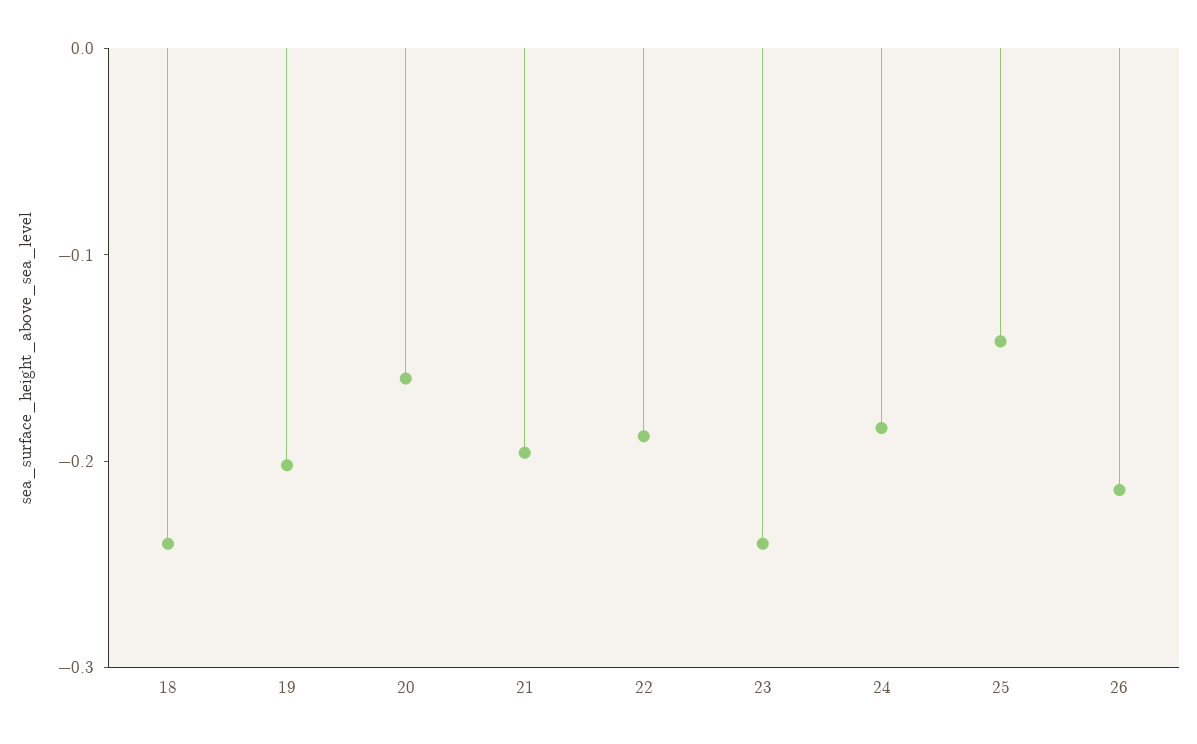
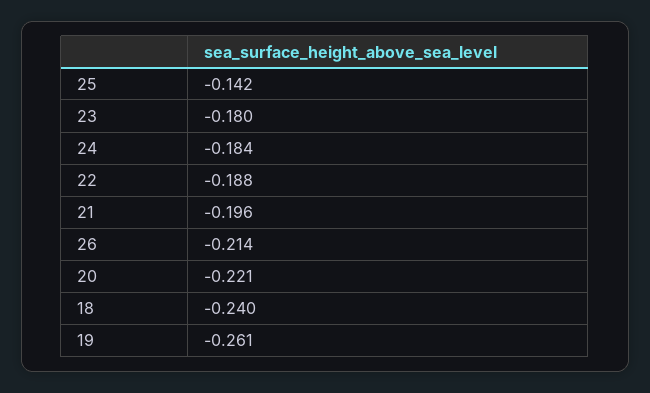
  {
    "18": -0.24,
-   "19": -0.2,
+   "19": -0.261,
-   "20": -0.16,
+   "20": -0.221,
    "21": -0.196,
    "22": -0.188,
-   "23": -0.24,
+   "23": -0.18,
    "24": -0.184,
    "25": -0.142,
    "26": -0.214
  }

